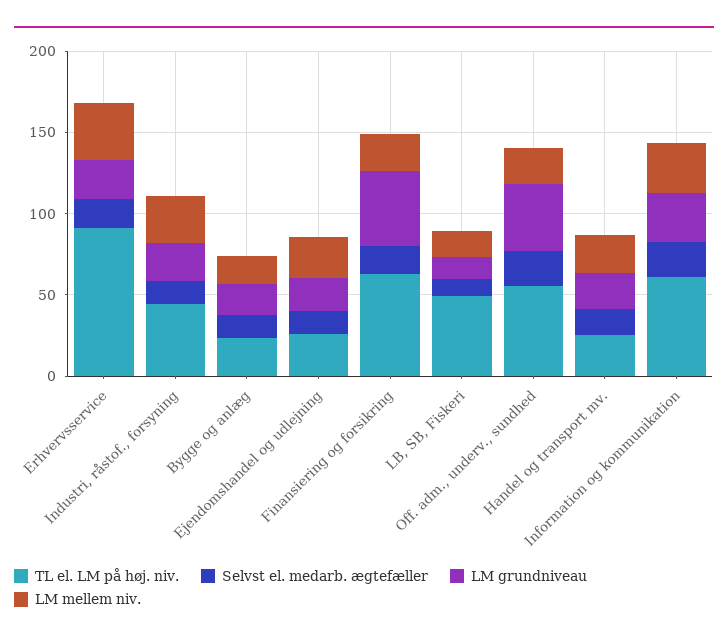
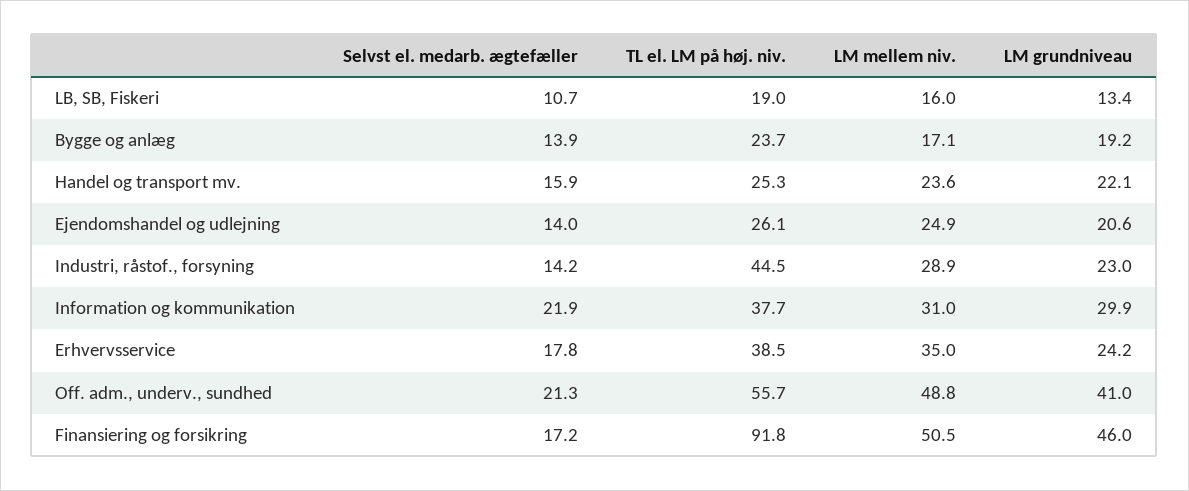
  {
    "TL el. LM på høj. niv.": {
-     "Erhvervsservice": 90,
+     "Erhvervsservice": 38.5,
      "Industri, råstof., forsyning": 44.5,
      "Bygge og anlæg": 23.7,
      "Ejendomshandel og udlejning": 26.1,
-     "Finansiering og forsikring": 60,
+     "Finansiering og forsikring": 91.8,
-     "LB, SB, Fiskeri": 50,
+     "LB, SB, Fiskeri": 19,
      "Off. adm., underv., sundhed": 55.7,
      "Handel og transport mv.": 25.3,
-     "Information og kommunikation": 60
+     "Information og kommunikation": 37.7
    },
    "Selvst el. medarb. ægtefæller": {
      "Erhvervsservice": 17.8,
      "Industri, råstof., forsyning": 14.2,
      "Bygge og anlæg": 13.9,
      "Ejendomshandel og udlejning": 14,
      "Finansiering og forsikring": 17.2,
      "LB, SB, Fiskeri": 10.7,
      "Off. adm., underv., sundhed": 21.3,
      "Handel og transport mv.": 15.9,
      "Information og kommunikation": 21.9
    },
    "LM grundniveau": {
      "Erhvervsservice": 24.2,
      "Industri, råstof., forsyning": 23,
      "Bygge og anlæg": 19.2,
      "Ejendomshandel og udlejning": 20.6,
      "Finansiering og forsikring": 46,
      "LB, SB, Fiskeri": 13.4,
      "Off. adm., underv., sundhed": 41,
      "Handel og transport mv.": 22.1,
      "Information og kommunikation": 29.9
    },
    "LM mellem niv.": {
      "Erhvervsservice": 35,
      "Industri, råstof., forsyning": 28.9,
      "Bygge og anlæg": 17.1,
      "Ejendomshandel og udlejning": 24.9,
-     "Finansiering og forsikring": 20,
+     "Finansiering og forsikring": 50.5,
      "LB, SB, Fiskeri": 16,
-     "Off. adm., underv., sundhed": 20,
+     "Off. adm., underv., sundhed": 48.8,
      "Handel og transport mv.": 23.6,
      "Information og kommunikation": 31
    }
  }

